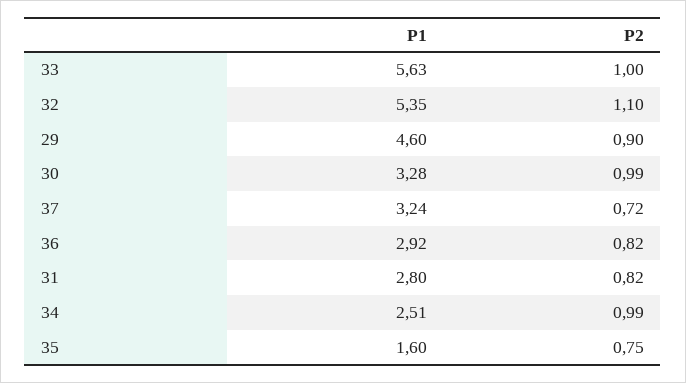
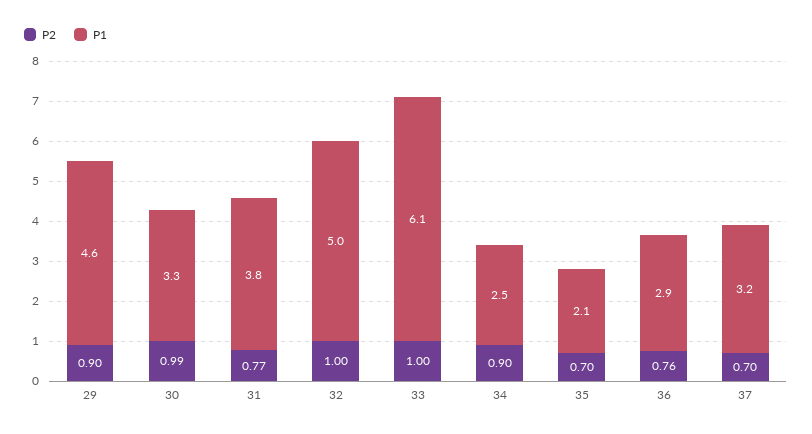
  {
    "P1": {
-     "33": 5.63,
+     "33": 6.1,
-     "32": 5.35,
+     "32": 5,
      "29": 4.6,
      "30": 3.28,
      "37": 3.24,
      "36": 2.92,
-     "31": 2.8,
+     "31": 3.8,
      "34": 2.51,
-     "35": 1.6
+     "35": 2.1
    },
    "P2": {
      "33": 1,
-     "32": 1.1,
+     "32": 1,
      "29": 0.9,
      "30": 0.99,
-     "37": 0.72,
+     "37": 0.7,
-     "36": 0.82,
+     "36": 0.76,
-     "31": 0.82,
+     "31": 0.77,
-     "34": 0.99,
+     "34": 0.9,
-     "35": 0.75
+     "35": 0.7
    }
  }

